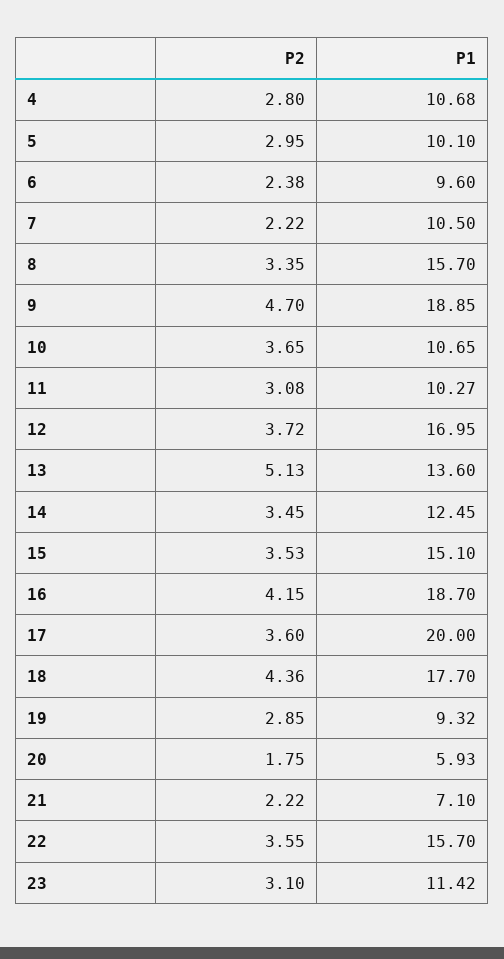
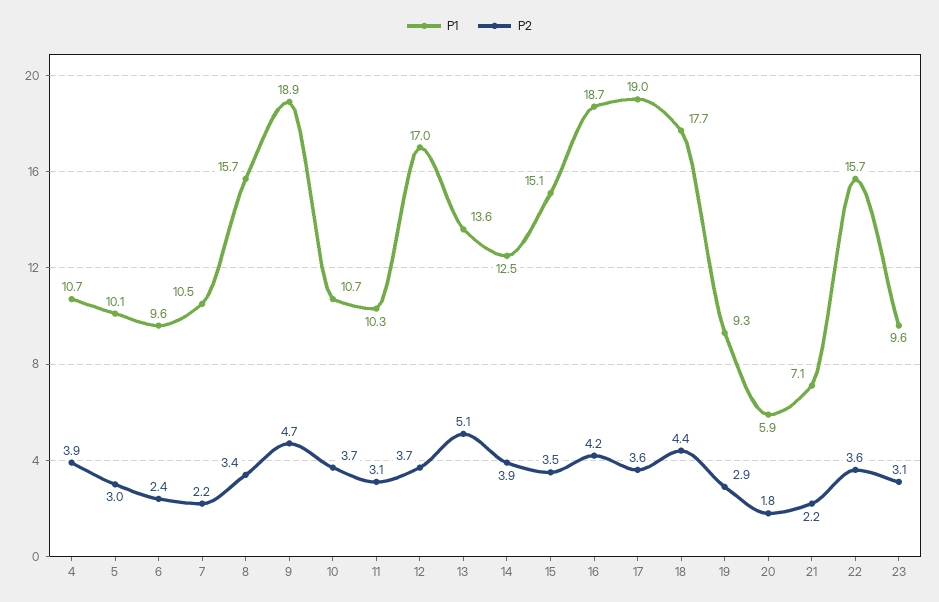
  {
    "P2": {
-     "4": 2.8,
+     "4": 3.9,
      "5": 2.95,
      "6": 2.38,
      "7": 2.22,
      "8": 3.35,
      "9": 4.7,
      "10": 3.65,
      "11": 3.08,
      "12": 3.72,
      "13": 5.13,
-     "14": 3.45,
+     "14": 3.9,
      "15": 3.53,
      "16": 4.15,
      "17": 3.6,
      "18": 4.36,
      "19": 2.85,
      "20": 1.75,
      "21": 2.22,
      "22": 3.55,
      "23": 3.1
    },
    "P1": {
      "4": 10.68,
      "5": 10.1,
      "6": 9.6,
      "7": 10.5,
      "8": 15.7,
      "9": 18.85,
      "10": 10.65,
      "11": 10.27,
      "12": 16.95,
      "13": 13.6,
      "14": 12.45,
      "15": 15.1,
      "16": 18.7,
-     "17": 20,
+     "17": 19,
      "18": 17.7,
      "19": 9.32,
      "20": 5.93,
      "21": 7.1,
      "22": 15.7,
-     "23": 11.42
+     "23": 9.6
    }
  }

